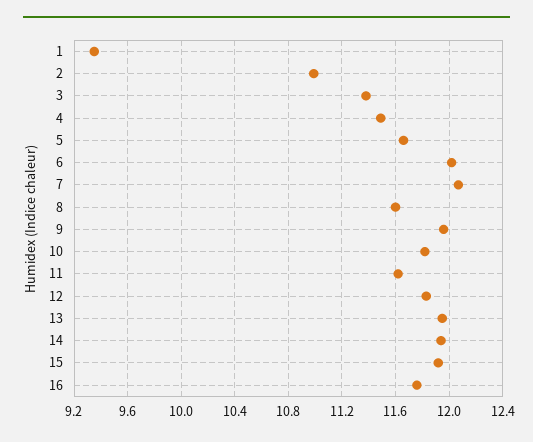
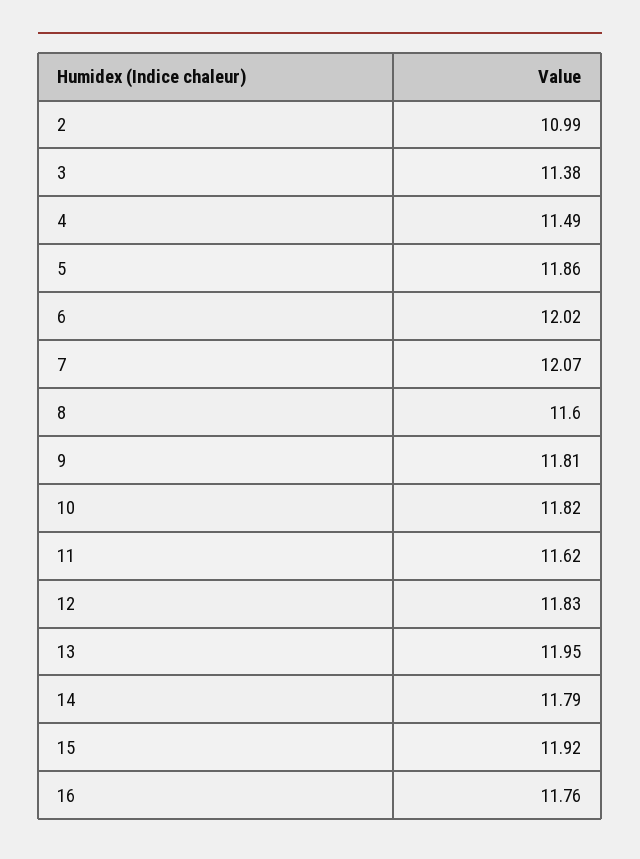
  {
-   "1": 9.35,
    "2": 10.99,
    "3": 11.38,
    "4": 11.49,
-   "5": 11.65,
+   "5": 11.86,
    "6": 12.02,
    "7": 12.07,
    "8": 11.6,
-   "9": 11.95,
+   "9": 11.81,
    "10": 11.82,
    "11": 11.62,
    "12": 11.83,
    "13": 11.95,
-   "14": 11.95,
+   "14": 11.79,
    "15": 11.92,
    "16": 11.76
  }

